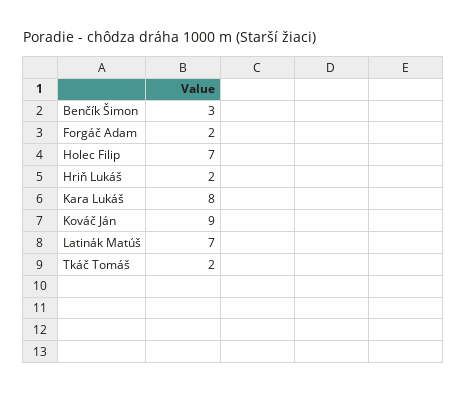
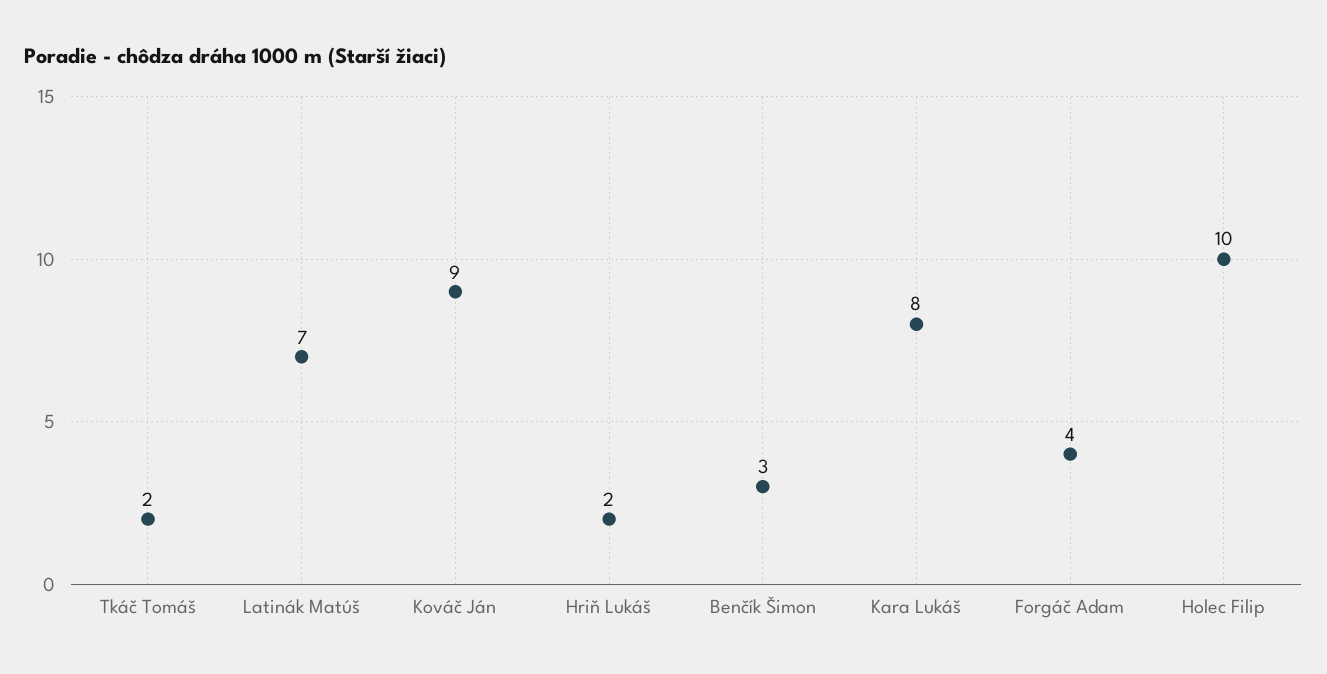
  {
    "Benčík Šimon": 3,
-   "Forgáč Adam": 2,
+   "Forgáč Adam": 4,
-   "Holec Filip": 7,
+   "Holec Filip": 10,
    "Hriň Lukáš": 2,
    "Kara Lukáš": 8,
    "Kováč Ján": 9,
    "Latinák Matúš": 7,
    "Tkáč Tomáš": 2
  }

